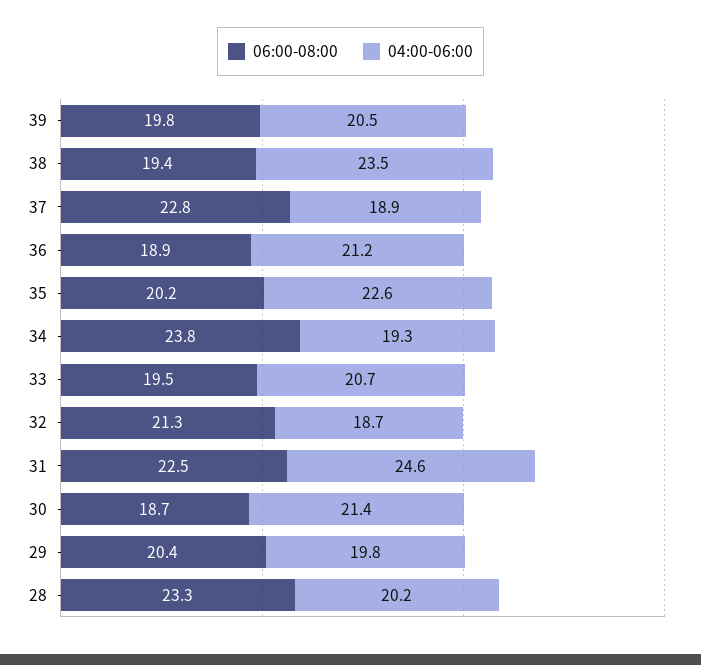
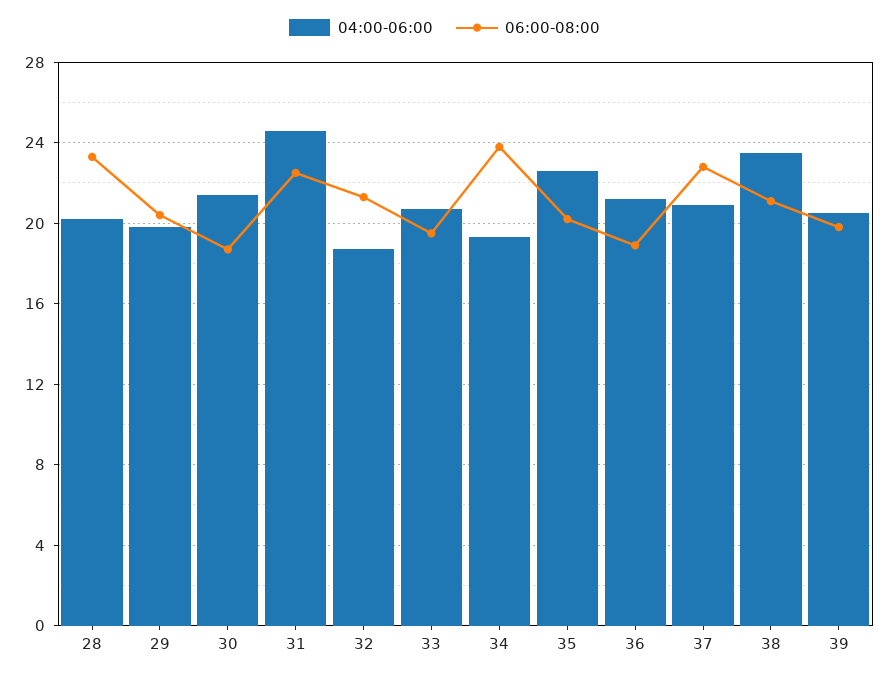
  {
    "06:00-08:00": {
      "39": 19.8,
-     "38": 19.4,
+     "38": 21,
      "37": 22.8,
      "36": 18.9,
      "35": 20.2,
      "34": 23.8,
      "33": 19.5,
      "32": 21.3,
      "31": 22.5,
      "30": 18.7,
      "29": 20.4,
      "28": 23.3
    },
    "04:00-06:00": {
      "39": 20.5,
      "38": 23.5,
-     "37": 18.9,
+     "37": 21,
      "36": 21.2,
      "35": 22.6,
      "34": 19.3,
      "33": 20.7,
      "32": 18.7,
      "31": 24.6,
      "30": 21.4,
      "29": 19.8,
      "28": 20.2
    }
  }

